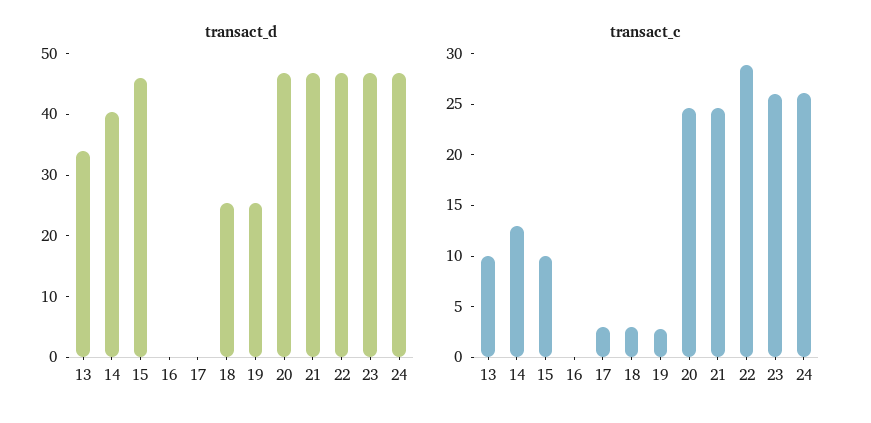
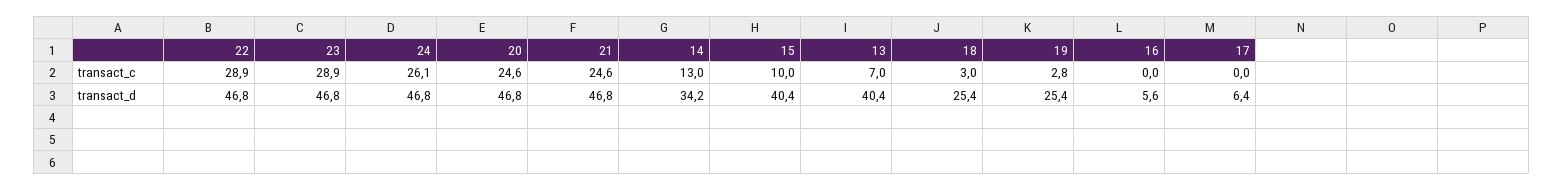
  {
    "transact_d": {
-     "13": 34,
+     "13": 40.4,
-     "14": 40,
+     "14": 34.2,
-     "15": 46,
+     "15": 40.4,
-     "16": 0,
+     "16": 5.6,
-     "17": 0,
+     "17": 6.4,
      "18": 25.4,
      "19": 25.4,
      "20": 46.8,
      "21": 46.8,
      "22": 46.8,
      "23": 46.8,
      "24": 46.8
    },
    "transact_c": {
-     "13": 10,
+     "13": 7,
      "14": 13,
      "15": 10,
      "16": 0,
-     "17": 3,
+     "17": 0,
      "18": 3,
      "19": 2.8,
      "20": 24.6,
      "21": 24.6,
      "22": 28.9,
-     "23": 26,
+     "23": 28.9,
      "24": 26.1
    }
  }

